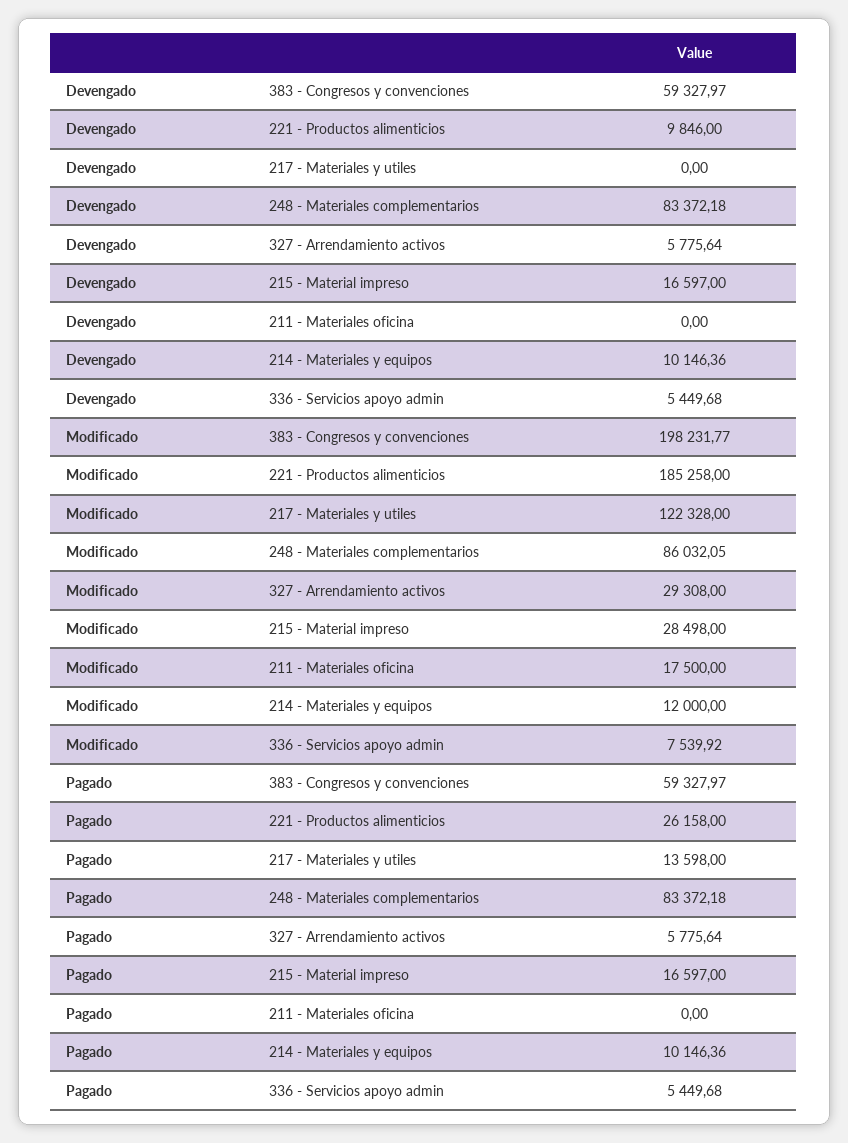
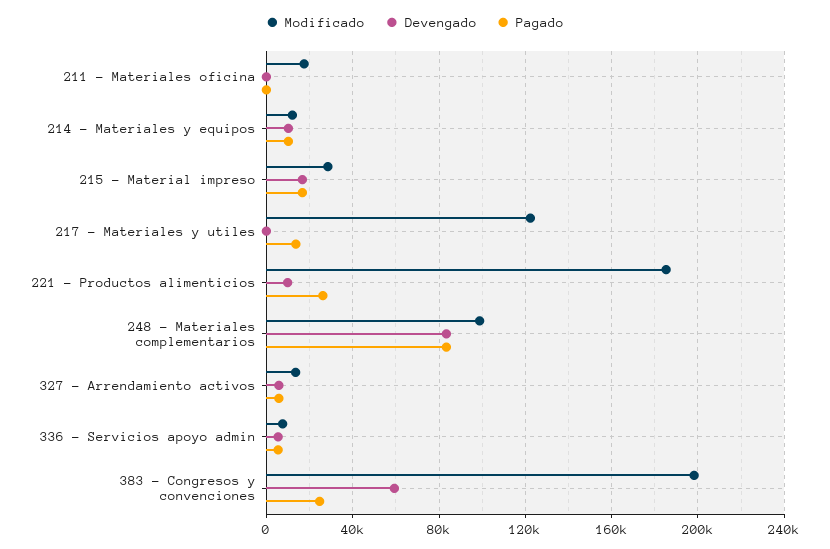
  {
    "Devengado": {
      "383 - Congresos y convenciones": 59327.97,
      "221 - Productos alimenticios": 9846,
      "217 - Materiales y utiles": 0,
      "248 - Materiales complementarios": 83372.18,
      "327 - Arrendamiento activos": 5775.64,
      "215 - Material impreso": 16597,
      "211 - Materiales oficina": 0,
      "214 - Materiales y equipos": 10146.36,
      "336 - Servicios apoyo admin": 5449.68
    },
    "Modificado": {
      "383 - Congresos y convenciones": 198231.77,
      "221 - Productos alimenticios": 185258,
      "217 - Materiales y utiles": 122328,
-     "248 - Materiales complementarios": 86032.05,
+     "248 - Materiales complementarios": 100000,
-     "327 - Arrendamiento activos": 29308,
+     "327 - Arrendamiento activos": 15000,
      "215 - Material impreso": 28498,
      "211 - Materiales oficina": 17500,
      "214 - Materiales y equipos": 12000,
      "336 - Servicios apoyo admin": 7539.92
    },
    "Pagado": {
-     "383 - Congresos y convenciones": 59327.97,
+     "383 - Congresos y convenciones": 25000,
      "221 - Productos alimenticios": 26158,
      "217 - Materiales y utiles": 13598,
      "248 - Materiales complementarios": 83372.18,
      "327 - Arrendamiento activos": 5775.64,
      "215 - Material impreso": 16597,
      "211 - Materiales oficina": 0,
      "214 - Materiales y equipos": 10146.36,
      "336 - Servicios apoyo admin": 5449.68
    }
  }

